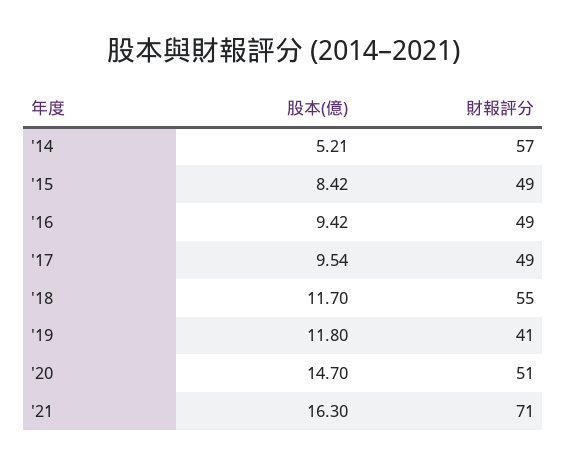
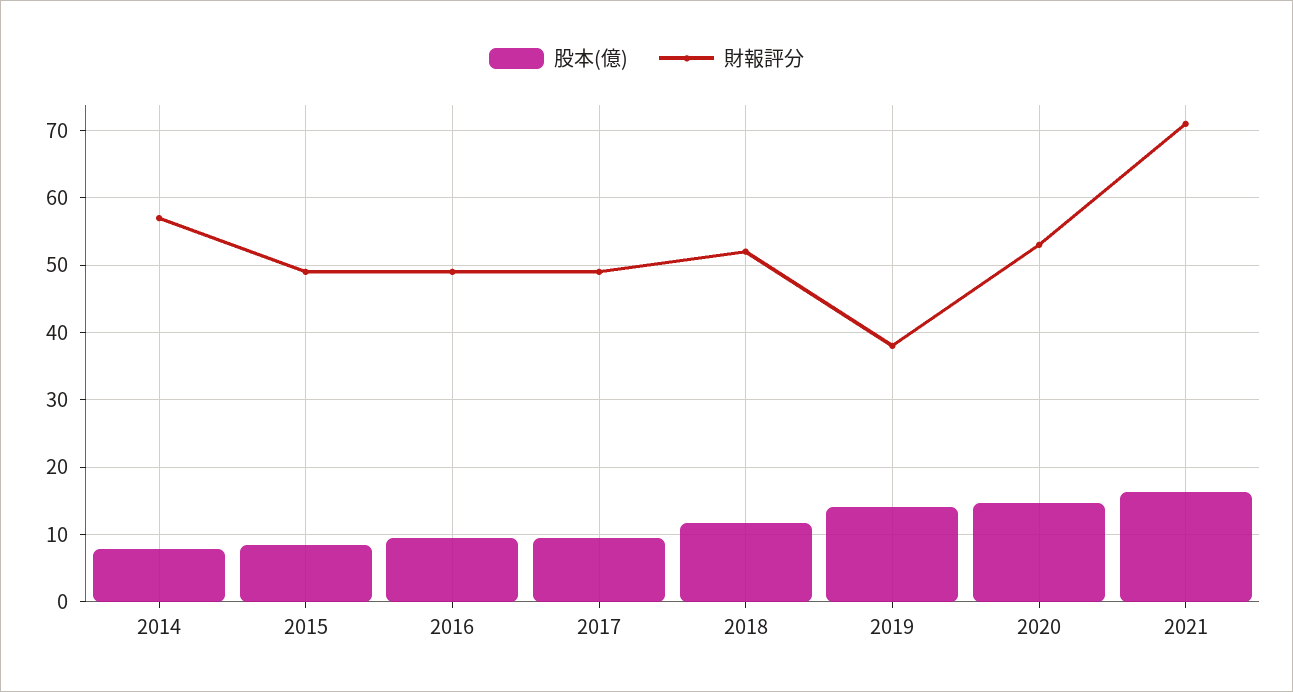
  {
    "股本(億)": {
-     "'14": 5.21,
+     "'14": 8,
      "'15": 8.42,
      "'16": 9.42,
      "'17": 9.54,
      "'18": 11.7,
-     "'19": 11.8,
+     "'19": 14,
      "'20": 14.7,
      "'21": 16.3
    },
    "財報評分": {
      "'14": 57,
      "'15": 49,
      "'16": 49,
      "'17": 49,
-     "'18": 55,
+     "'18": 52,
-     "'19": 41,
+     "'19": 38,
-     "'20": 51,
+     "'20": 53,
      "'21": 71
    }
  }

